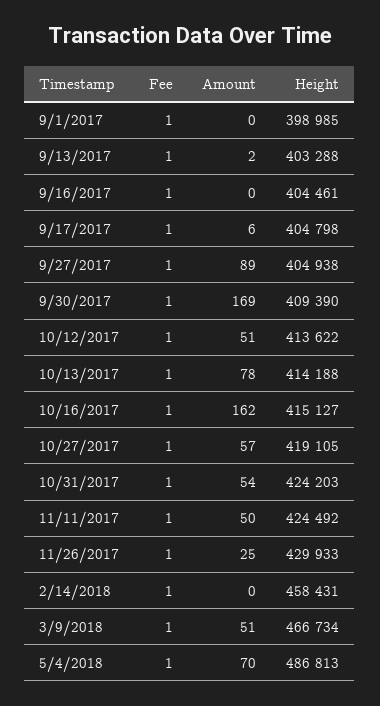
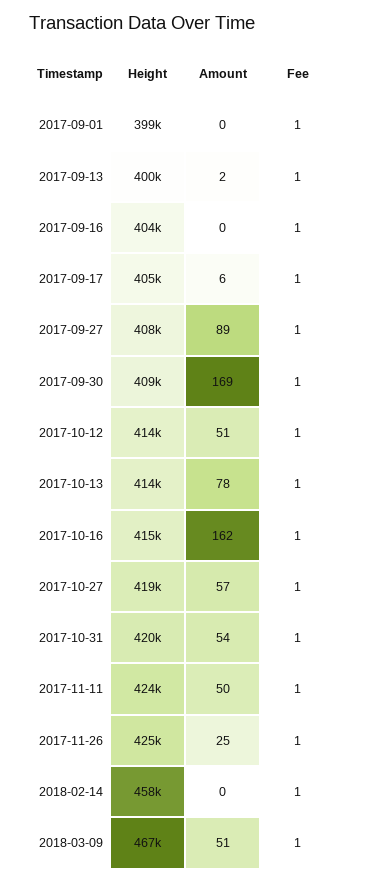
  {
    "Fee": {
      "9/1/2017": 1,
      "9/13/2017": 1,
      "9/16/2017": 1,
      "9/17/2017": 1,
      "9/27/2017": 1,
      "9/30/2017": 1,
      "10/12/2017": 1,
      "10/13/2017": 1,
      "10/16/2017": 1,
      "10/27/2017": 1,
      "10/31/2017": 1,
      "11/11/2017": 1,
      "11/26/2017": 1,
      "2/14/2018": 1,
-     "3/9/2018": 1,
+     "3/9/2018": 1
-     "5/4/2018": 1
    },
    "Amount": {
      "9/1/2017": 0,
      "9/13/2017": 2,
      "9/16/2017": 0,
      "9/17/2017": 6,
      "9/27/2017": 89,
      "9/30/2017": 169,
      "10/12/2017": 51,
      "10/13/2017": 78,
      "10/16/2017": 162,
      "10/27/2017": 57,
      "10/31/2017": 54,
      "11/11/2017": 50,
      "11/26/2017": 25,
      "2/14/2018": 0,
-     "3/9/2018": 51,
+     "3/9/2018": 51
-     "5/4/2018": 70
    },
    "Height": {
      "9/1/2017": 398985,
-     "9/13/2017": 403288,
+     "9/13/2017": 400000,
      "9/16/2017": 404461,
      "9/17/2017": 404798,
-     "9/27/2017": 404938,
+     "9/27/2017": 408000,
      "9/30/2017": 409390,
      "10/12/2017": 413622,
      "10/13/2017": 414188,
      "10/16/2017": 415127,
      "10/27/2017": 419105,
-     "10/31/2017": 424203,
+     "10/31/2017": 420000,
      "11/11/2017": 424492,
-     "11/26/2017": 429933,
+     "11/26/2017": 425000,
      "2/14/2018": 458431,
-     "3/9/2018": 466734,
+     "3/9/2018": 466734
-     "5/4/2018": 486813
    }
  }

